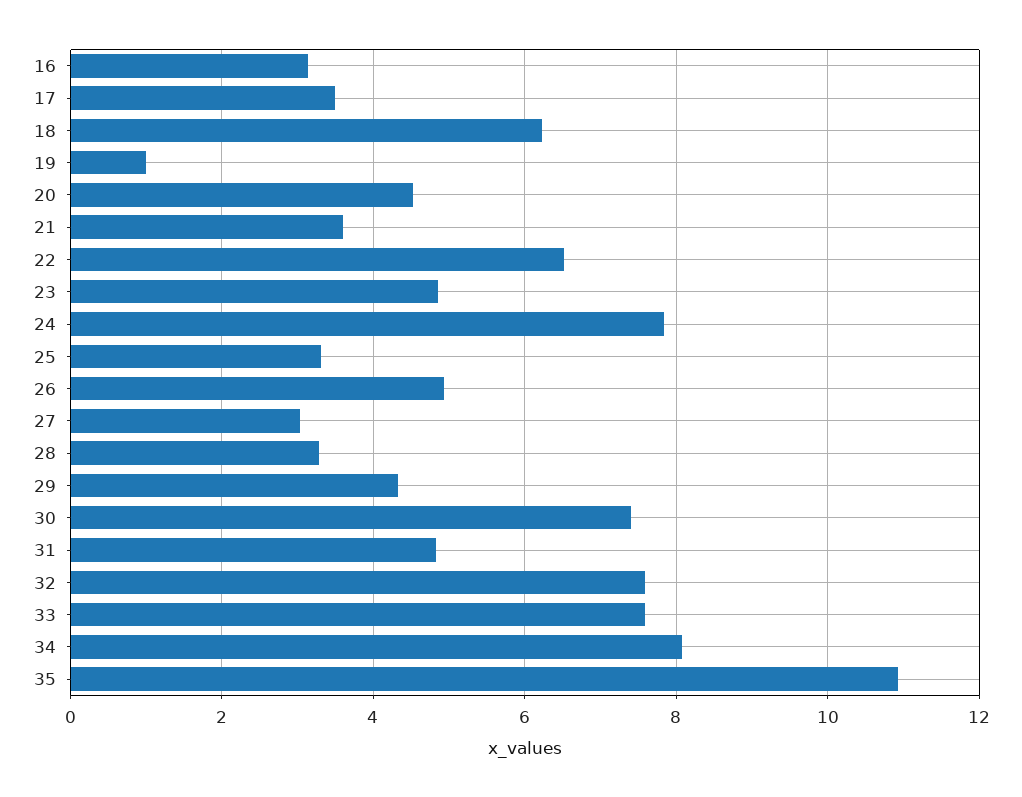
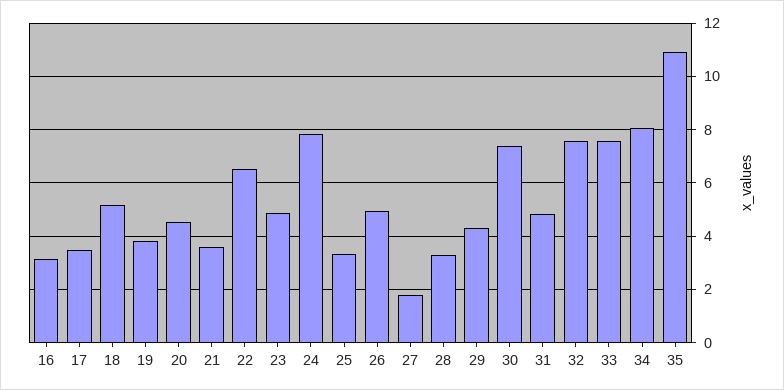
  {
    "16": 3.2,
    "17": 3.4,
-   "18": 6.2,
+   "18": 5.25,
-   "19": 1,
+   "19": 3.75,
    "20": 4.6,
    "21": 3.6,
    "22": 6.6,
    "23": 4.8,
    "24": 7.8,
    "25": 3.4,
    "26": 5,
-   "27": 3,
+   "27": 1.75,
    "28": 3.2,
    "29": 4.4,
    "30": 7.4,
    "31": 4.8,
    "32": 7.6,
    "33": 7.6,
    "34": 8,
    "35": 11
  }

